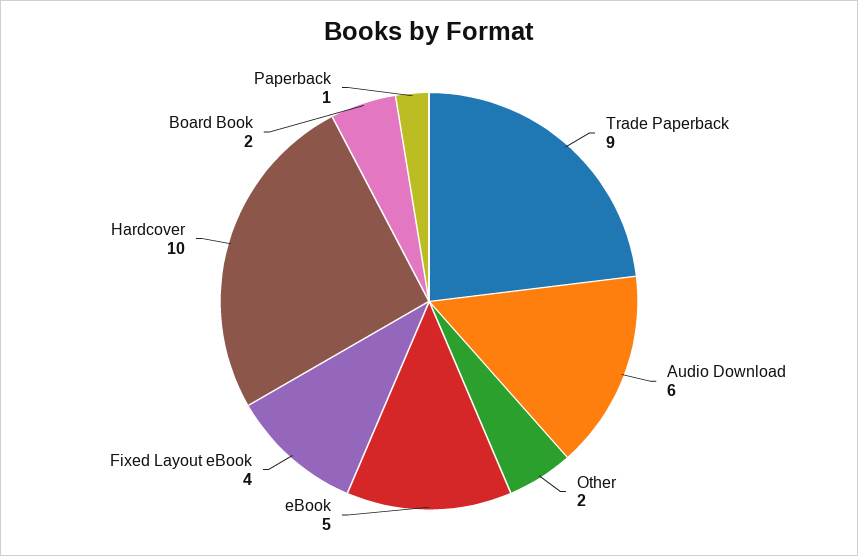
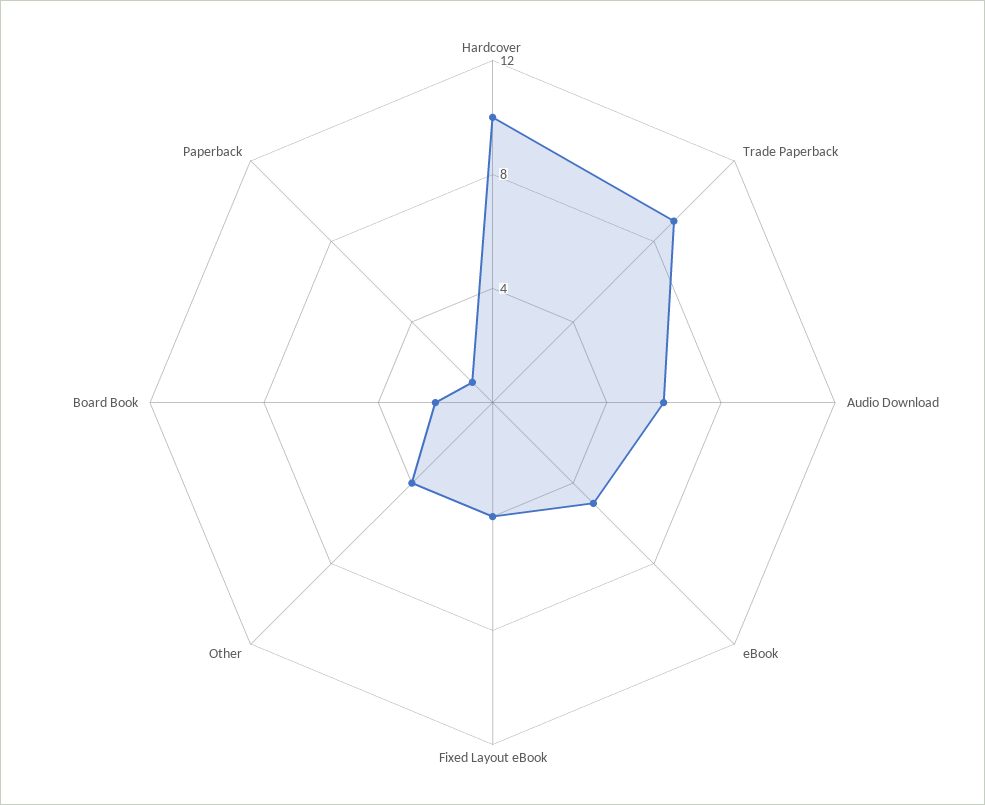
  {
    "Trade Paperback": 9,
    "Audio Download": 6,
-   "Other": 2,
+   "Other": 4,
    "eBook": 5,
    "Fixed Layout eBook": 4,
    "Hardcover": 10,
    "Board Book": 2,
    "Paperback": 1
  }

